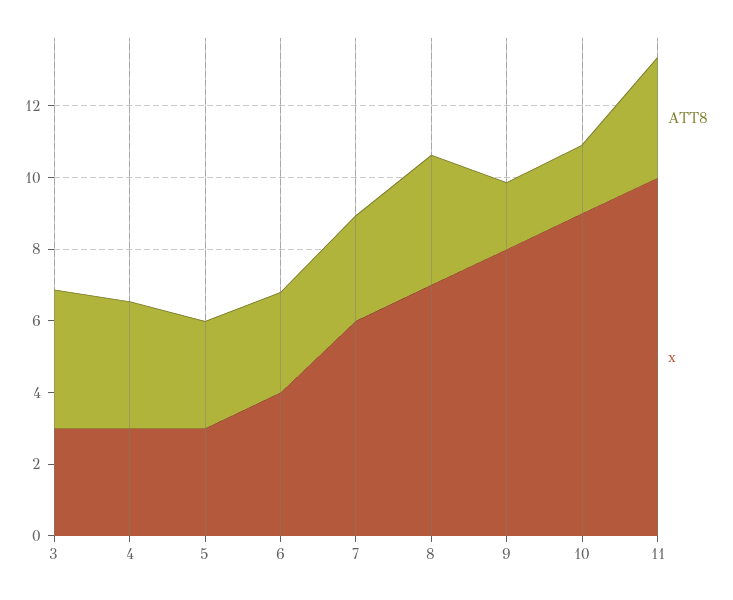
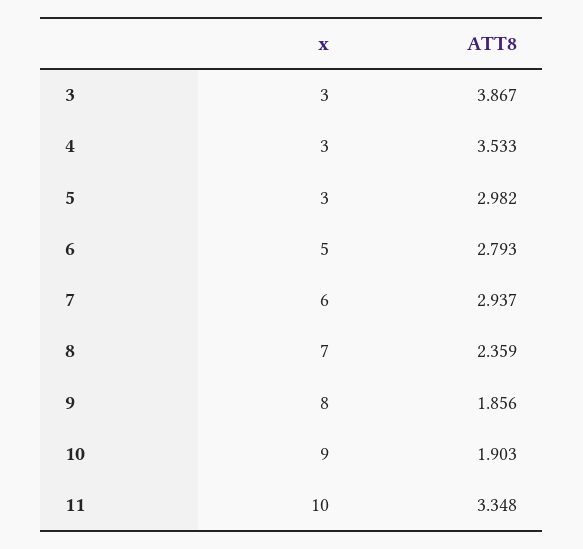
  {
    "ATT8": {
      "3": 3.867,
      "4": 3.533,
      "5": 2.982,
      "6": 2.793,
      "7": 2.937,
-     "8": 3.5,
+     "8": 2.359,
      "9": 1.856,
      "10": 1.903,
      "11": 3.348
    },
    "x": {
      "3": 3,
      "4": 3,
      "5": 3,
-     "6": 4,
+     "6": 5,
      "7": 6,
      "8": 7,
      "9": 8,
      "10": 9,
      "11": 10
    }
  }

